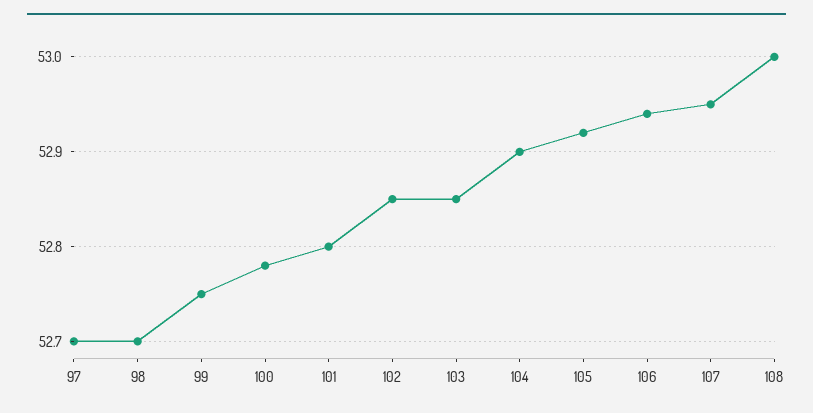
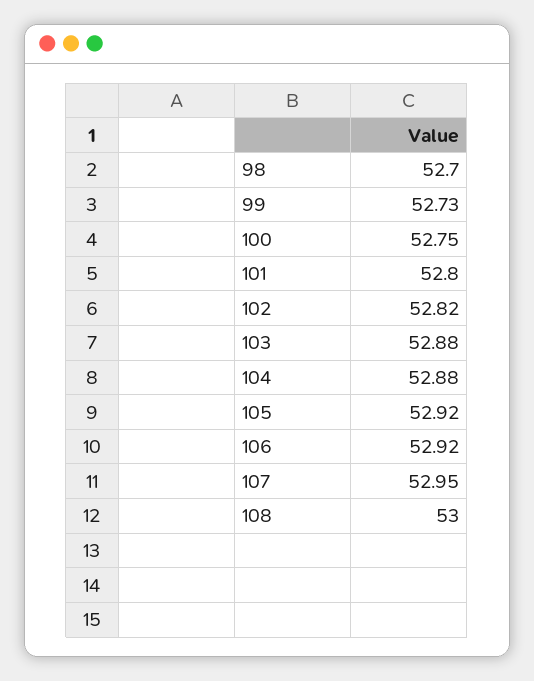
  {
-   "97": 52.7,
    "98": 52.7,
-   "99": 52.75,
+   "99": 52.73,
-   "100": 52.78,
+   "100": 52.75,
    "101": 52.8,
-   "102": 52.85,
+   "102": 52.82,
-   "103": 52.85,
+   "103": 52.88,
-   "104": 52.9,
+   "104": 52.88,
    "105": 52.92,
-   "106": 52.94,
+   "106": 52.92,
    "107": 52.95,
    "108": 53
  }

